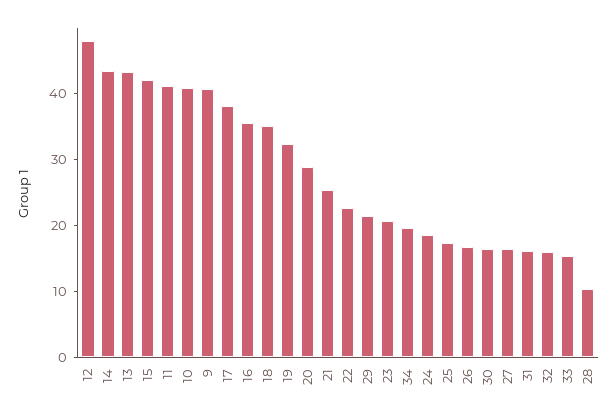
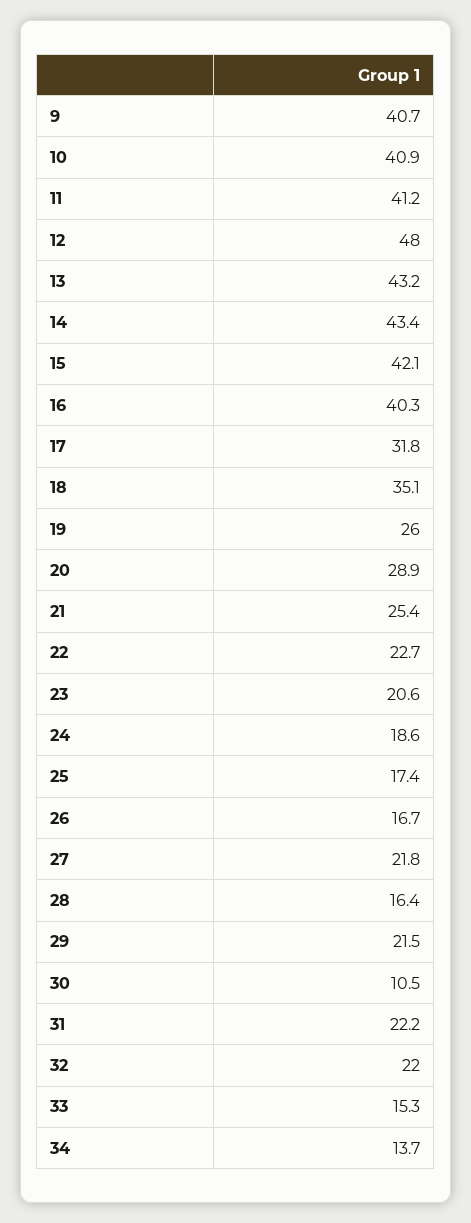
  {
    "12": 48,
    "14": 43.4,
    "13": 43.2,
    "15": 42.1,
    "11": 41.2,
    "10": 40.9,
    "9": 40.7,
-   "17": 38,
+   "17": 31.8,
-   "16": 36,
+   "16": 40.3,
    "18": 35.1,
-   "19": 32,
+   "19": 26,
    "20": 28.9,
    "21": 25.4,
    "22": 22.7,
    "29": 21.5,
    "23": 20.6,
-   "34": 20,
+   "34": 13.7,
    "24": 18.6,
    "25": 17.4,
    "26": 16.7,
-   "30": 16,
+   "30": 10.5,
-   "27": 16,
+   "27": 21.8,
-   "31": 16,
+   "31": 22.2,
-   "32": 16,
+   "32": 22,
    "33": 15.3,
-   "28": 10
+   "28": 16.4
  }

